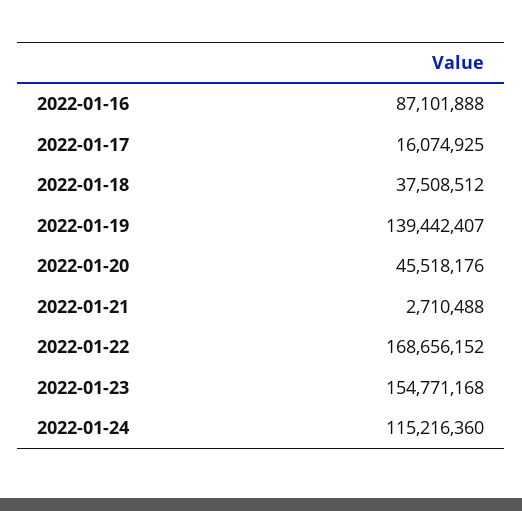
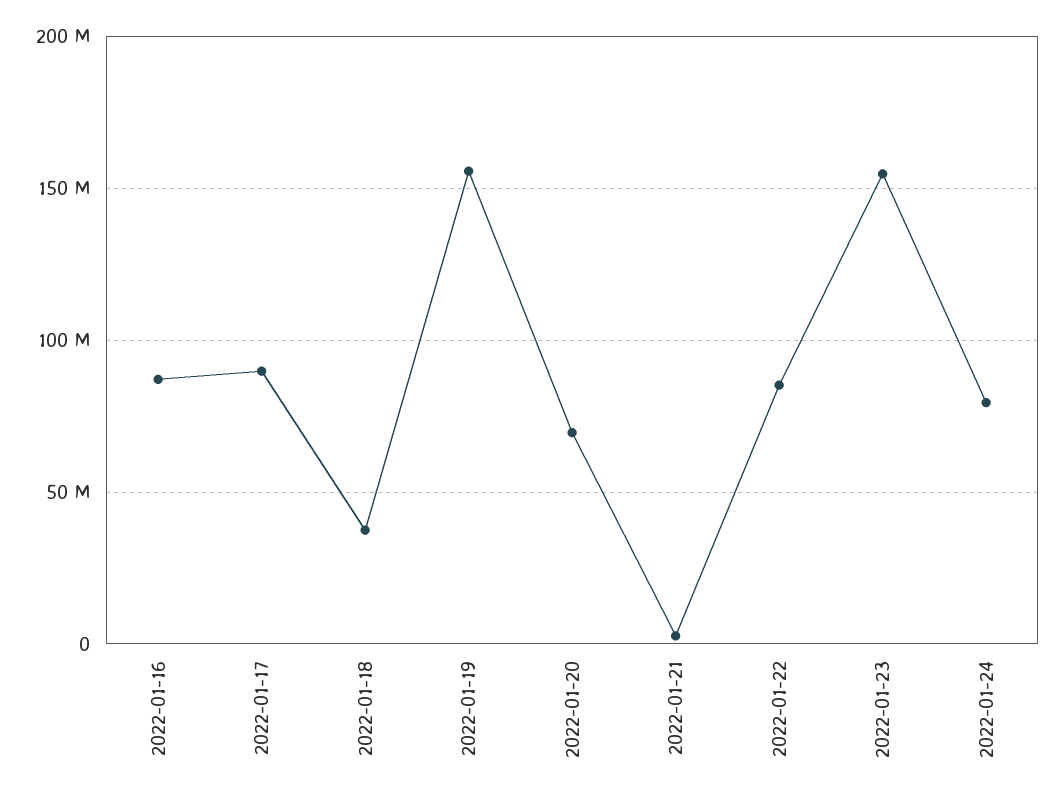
  {
    "2022-01-16": 87101888,
-   "2022-01-17": 16074925,
+   "2022-01-17": 90000000,
    "2022-01-18": 37508512,
-   "2022-01-19": 139442407,
+   "2022-01-19": 155000000,
-   "2022-01-20": 45518176,
+   "2022-01-20": 70000000,
    "2022-01-21": 2710488,
-   "2022-01-22": 168656152,
+   "2022-01-22": 85000000,
    "2022-01-23": 154771168,
-   "2022-01-24": 115216360
+   "2022-01-24": 80000000
  }

